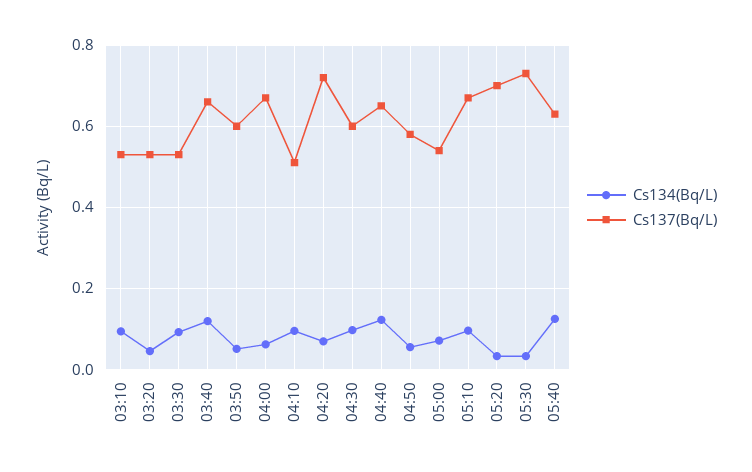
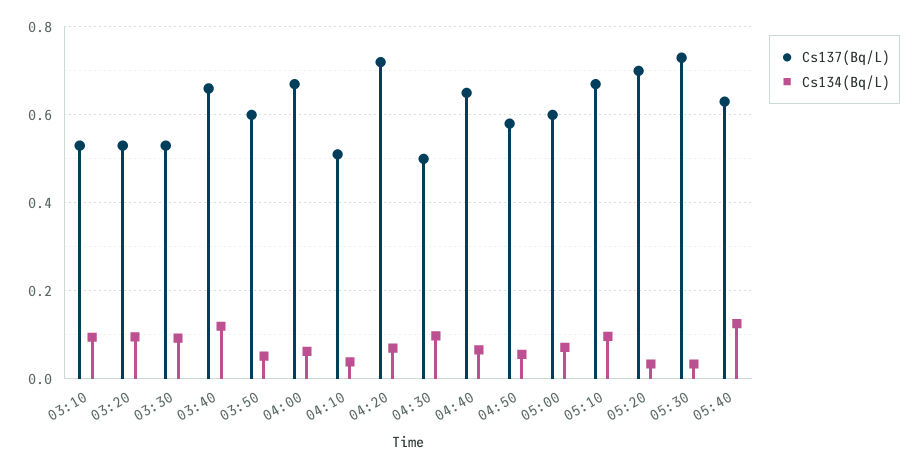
  {
    "Cs134(Bq/L)": {
      "03:10": 0.1,
-     "03:20": 0.04,
+     "03:20": 0.1,
      "03:30": 0.1,
      "03:40": 0.12,
      "03:50": 0.06,
      "04:00": 0.06,
-     "04:10": 0.1,
+     "04:10": 0.04,
      "04:20": 0.06,
      "04:30": 0.1,
-     "04:40": 0.12,
+     "04:40": 0.06,
      "04:50": 0.06,
      "05:00": 0.08,
      "05:10": 0.1,
      "05:20": 0.04,
      "05:30": 0.04,
      "05:40": 0.12
    },
    "Cs137(Bq/L)": {
      "03:10": 0.54,
      "03:20": 0.54,
      "03:30": 0.54,
      "03:40": 0.66,
      "03:50": 0.6,
      "04:00": 0.68,
      "04:10": 0.52,
      "04:20": 0.72,
-     "04:30": 0.6,
+     "04:30": 0.5,
      "04:40": 0.66,
      "04:50": 0.58,
-     "05:00": 0.54,
+     "05:00": 0.6,
      "05:10": 0.68,
      "05:20": 0.7,
      "05:30": 0.74,
      "05:40": 0.64
    }
  }

